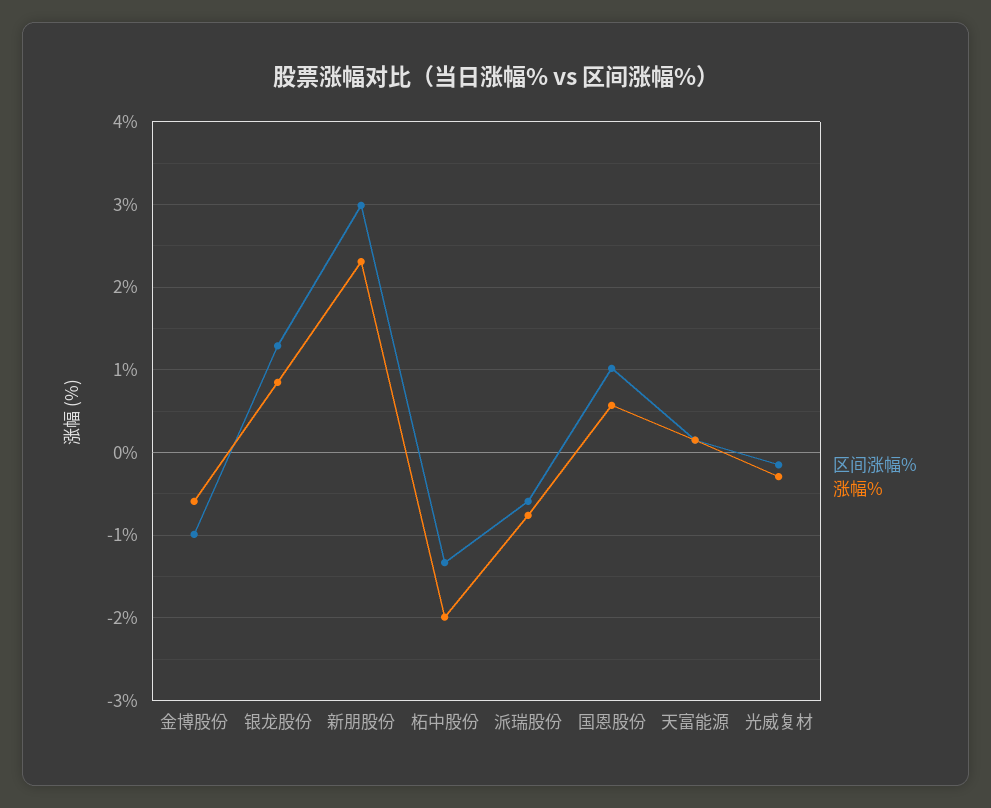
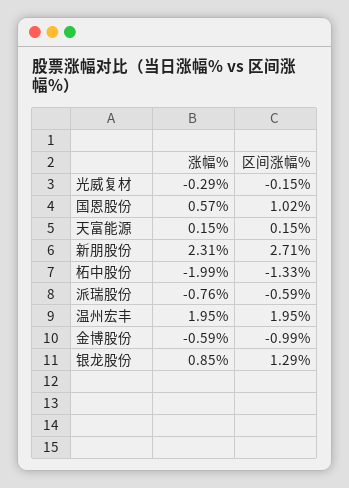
  {
    "区间涨幅%": {
      "金博股份": -0.99,
      "银龙股份": 1.29,
-     "新朋股份": 3,
+     "新朋股份": 2.71,
      "柘中股份": -1.33,
      "派瑞股份": -0.59,
      "国恩股份": 1.02,
      "天富能源": 0.15,
-     "光威复材": -0.15
+     "光威复材": -0.15,
+     "温州宏丰": 1.95
    },
    "涨幅%": {
      "金博股份": -0.59,
      "银龙股份": 0.85,
      "新朋股份": 2.31,
      "柘中股份": -1.99,
      "派瑞股份": -0.76,
      "国恩股份": 0.57,
      "天富能源": 0.15,
-     "光威复材": -0.29
+     "光威复材": -0.29,
+     "温州宏丰": 1.95
    }
  }

